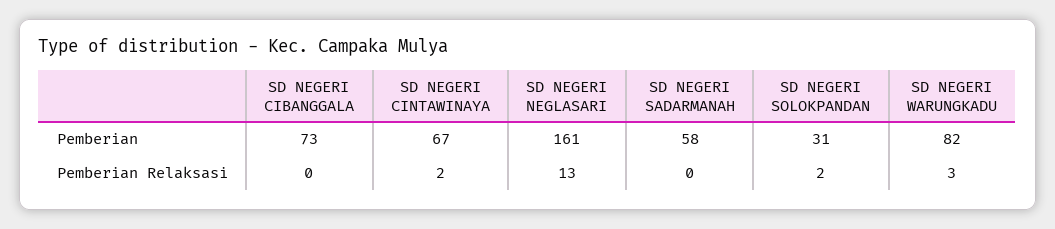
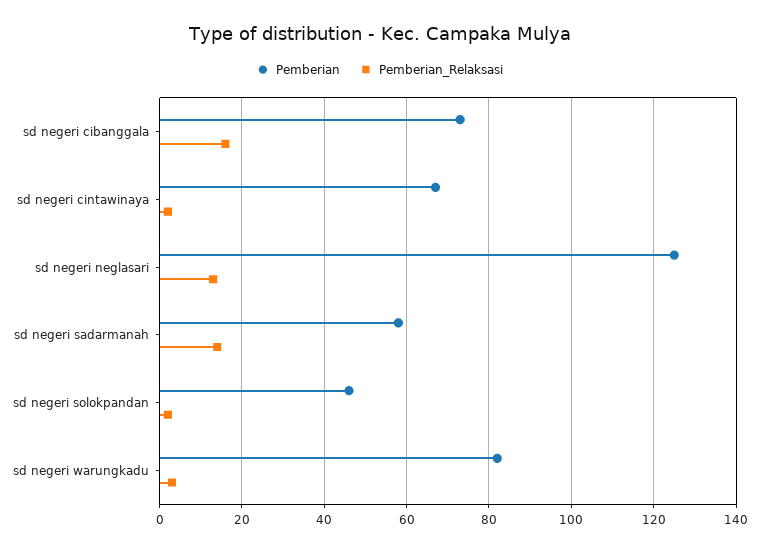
  {
    "Pemberian": {
      "SD NEGERI CIBANGGALA": 73,
      "SD NEGERI CINTAWINAYA": 67,
-     "SD NEGERI NEGLASARI": 161,
+     "SD NEGERI NEGLASARI": 125,
      "SD NEGERI SADARMANAH": 58,
-     "SD NEGERI SOLOKPANDAN": 31,
+     "SD NEGERI SOLOKPANDAN": 45,
      "SD NEGERI WARUNGKADU": 82
    },
    "Pemberian Relaksasi": {
-     "SD NEGERI CIBANGGALA": 0,
+     "SD NEGERI CIBANGGALA": 15,
      "SD NEGERI CINTAWINAYA": 2,
      "SD NEGERI NEGLASARI": 13,
-     "SD NEGERI SADARMANAH": 0,
+     "SD NEGERI SADARMANAH": 15,
      "SD NEGERI SOLOKPANDAN": 2,
      "SD NEGERI WARUNGKADU": 3
    }
  }

